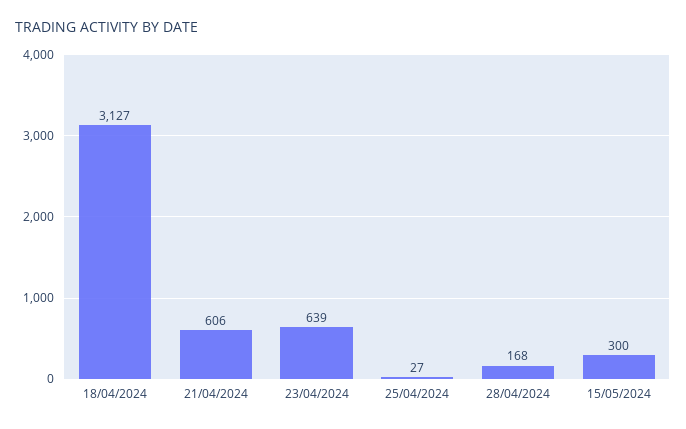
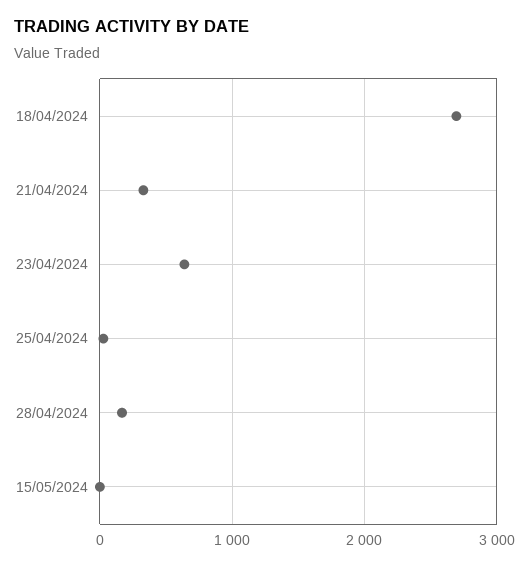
  {
-   "18/04/2024": 3127,
+   "18/04/2024": 2700,
-   "21/04/2024": 606,
+   "21/04/2024": 300,
    "23/04/2024": 639,
    "25/04/2024": 27,
    "28/04/2024": 168,
-   "15/05/2024": 300
+   "15/05/2024": 0
  }

